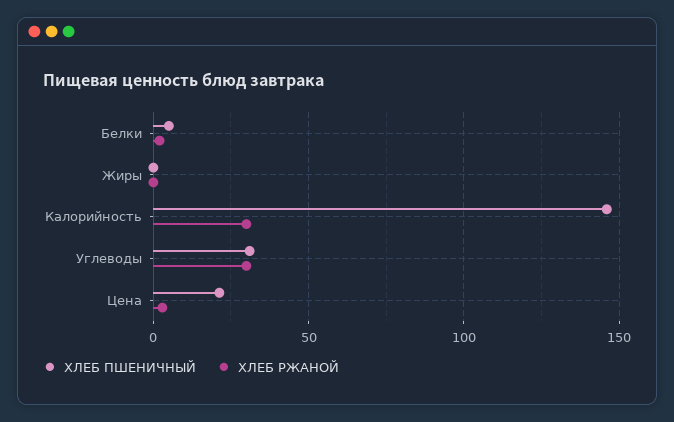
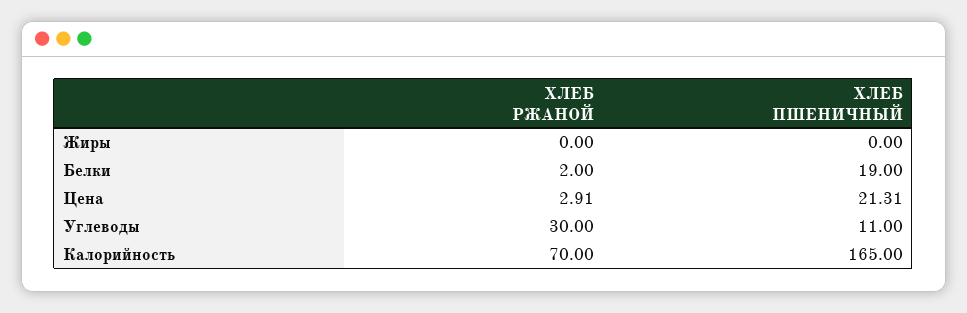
  {
    "ХЛЕБ ПШЕНИЧНЫЙ": {
-     "Белки": 5,
+     "Белки": 19,
      "Жиры": 0,
-     "Калорийность": 145,
+     "Калорийность": 165,
-     "Углеводы": 30,
+     "Углеводы": 11,
      "Цена": 21.31
    },
    "ХЛЕБ РЖАНОЙ": {
      "Белки": 2,
      "Жиры": 0,
-     "Калорийность": 30,
+     "Калорийность": 70,
      "Углеводы": 30,
      "Цена": 2.91
    }
  }

